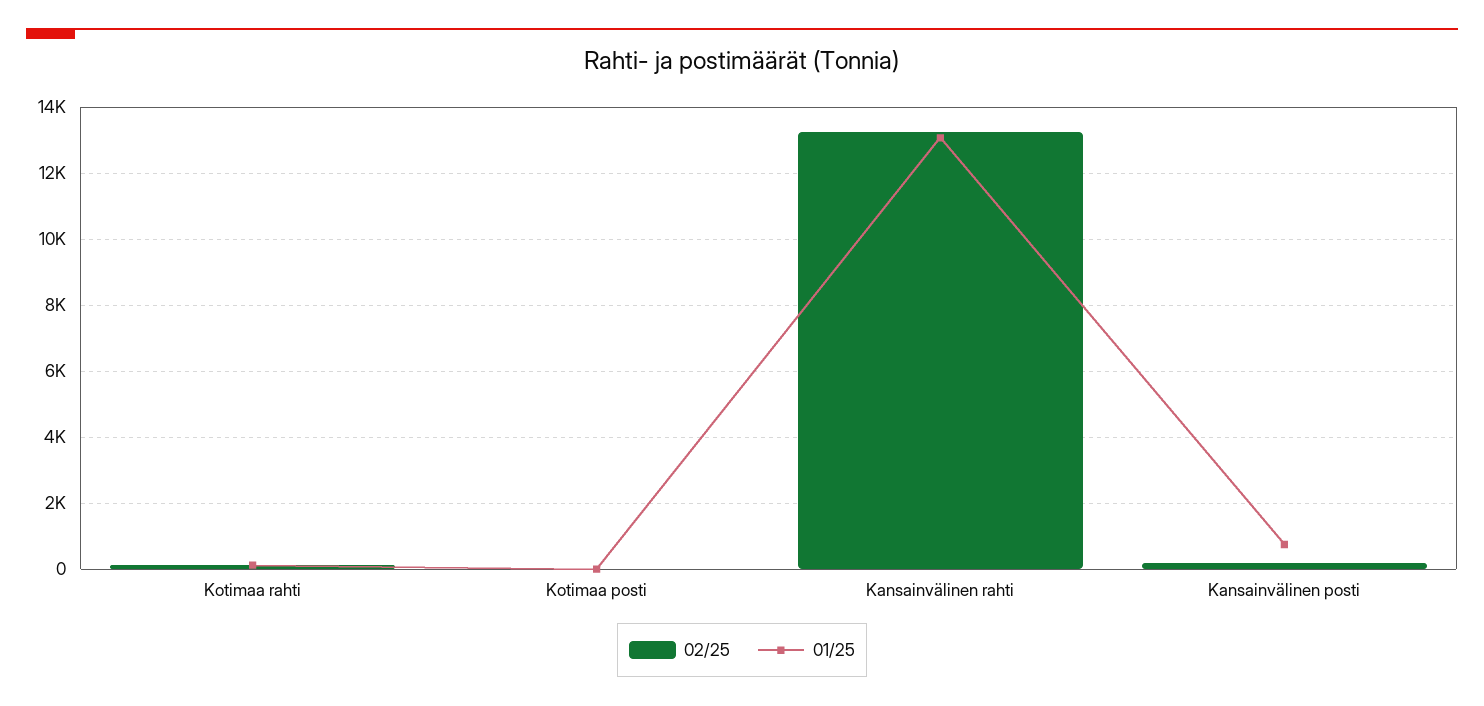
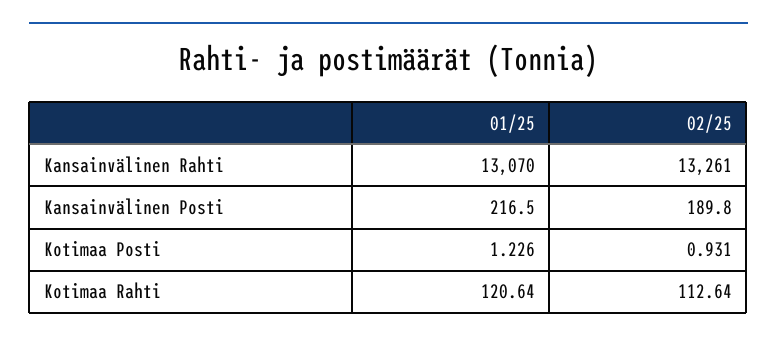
  {
    "02/25": {
      "Kotimaa rahti": 112.64,
      "Kotimaa posti": 0.931,
      "Kansainvälinen rahti": 13261,
      "Kansainvälinen posti": 189.8
    },
    "01/25": {
      "Kotimaa rahti": 120.64,
      "Kotimaa posti": 1.226,
      "Kansainvälinen rahti": 13070,
-     "Kansainvälinen posti": 800
+     "Kansainvälinen posti": 216.5
    }
  }

